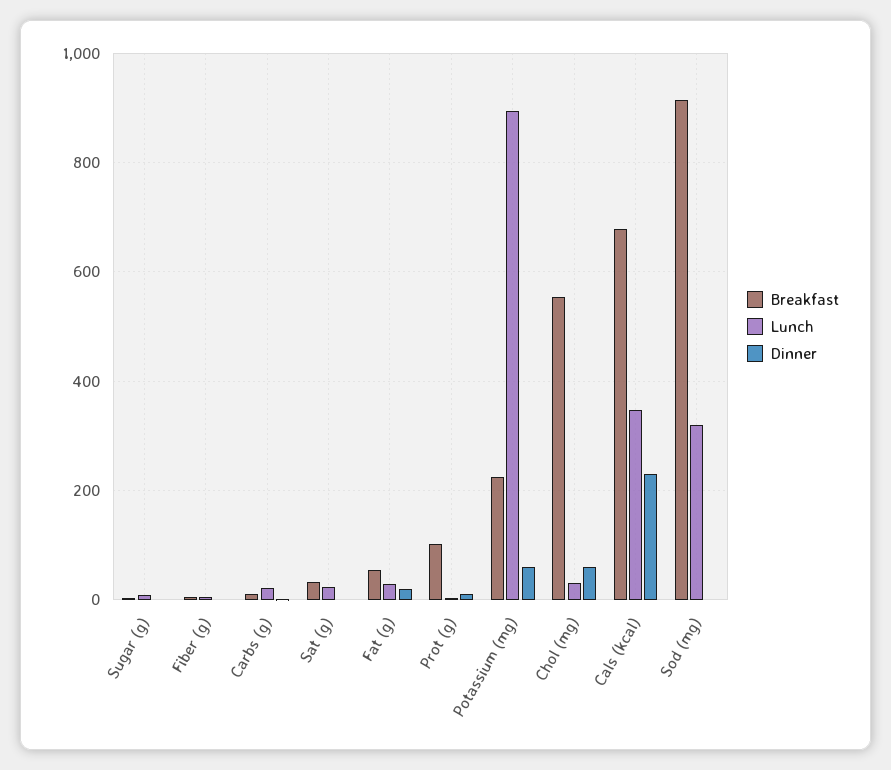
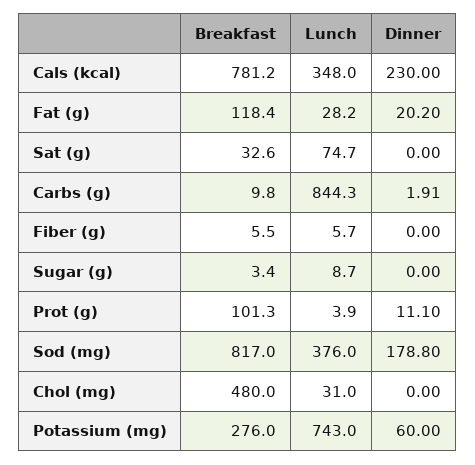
  {
    "Breakfast": {
      "Sugar (g)": 3.4,
      "Fiber (g)": 5.5,
      "Carbs (g)": 9.8,
      "Sat (g)": 32.6,
-     "Fat (g)": 60,
+     "Fat (g)": 118.4,
      "Prot (g)": 101.3,
-     "Potassium (mg)": 220,
+     "Potassium (mg)": 276,
-     "Chol (mg)": 560,
+     "Chol (mg)": 480,
-     "Cals (kcal)": 680,
+     "Cals (kcal)": 781.2,
-     "Sod (mg)": 920
+     "Sod (mg)": 817
    },
    "Lunch": {
      "Sugar (g)": 8.7,
      "Fiber (g)": 5.7,
-     "Carbs (g)": 20,
+     "Carbs (g)": 844.3,
-     "Sat (g)": 20,
+     "Sat (g)": 74.7,
      "Fat (g)": 28.2,
      "Prot (g)": 3.9,
-     "Potassium (mg)": 900,
+     "Potassium (mg)": 743,
      "Chol (mg)": 31,
      "Cals (kcal)": 348,
-     "Sod (mg)": 320
+     "Sod (mg)": 376
    },
    "Dinner": {
      "Sugar (g)": 0,
      "Fiber (g)": 0,
      "Carbs (g)": 1.91,
      "Sat (g)": 0,
      "Fat (g)": 20.2,
      "Prot (g)": 11.1,
      "Potassium (mg)": 60,
-     "Chol (mg)": 60,
+     "Chol (mg)": 0,
      "Cals (kcal)": 230,
-     "Sod (mg)": 0
+     "Sod (mg)": 178.8
    }
  }

